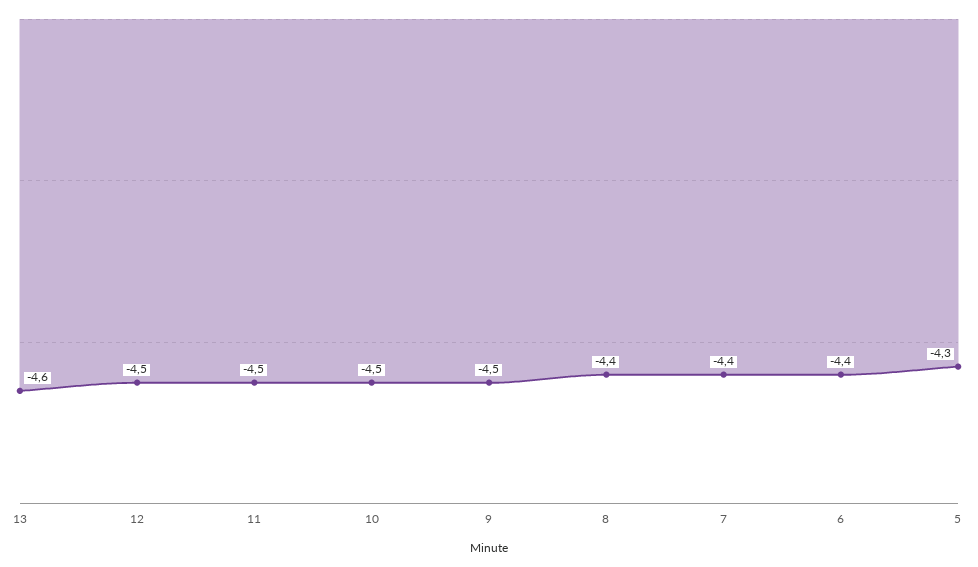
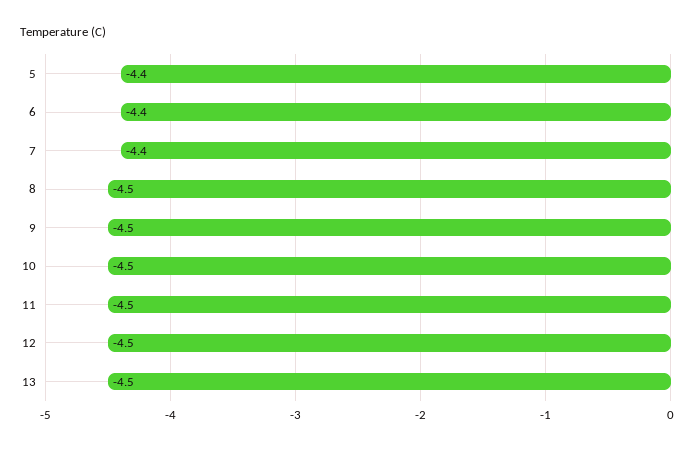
  {
-   "13": -4.6,
+   "13": -4.5,
    "12": -4.5,
    "11": -4.5,
    "10": -4.5,
    "9": -4.5,
-   "8": -4.4,
+   "8": -4.5,
    "7": -4.4,
    "6": -4.4,
-   "5": -4.3
+   "5": -4.4
  }

